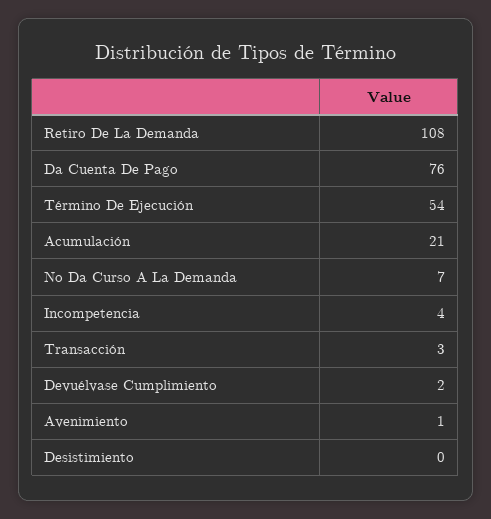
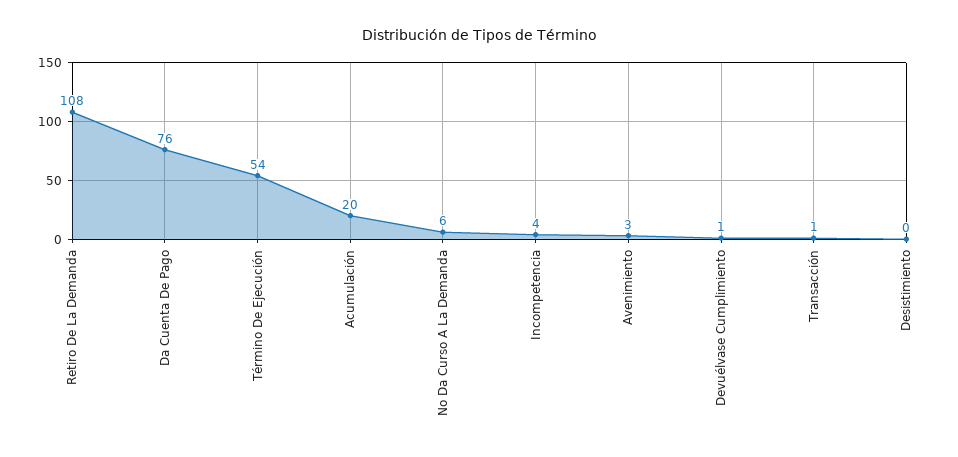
  {
    "Retiro De La Demanda": 108,
    "Da Cuenta De Pago": 76,
    "Término De Ejecución": 54,
-   "Acumulación": 21,
+   "Acumulación": 20,
-   "No Da Curso A La Demanda": 7,
+   "No Da Curso A La Demanda": 6,
    "Incompetencia": 4,
-   "Transacción": 3,
+   "Transacción": 1,
-   "Devuélvase Cumplimiento": 2,
+   "Devuélvase Cumplimiento": 1,
-   "Avenimiento": 1,
+   "Avenimiento": 3,
    "Desistimiento": 0
  }

